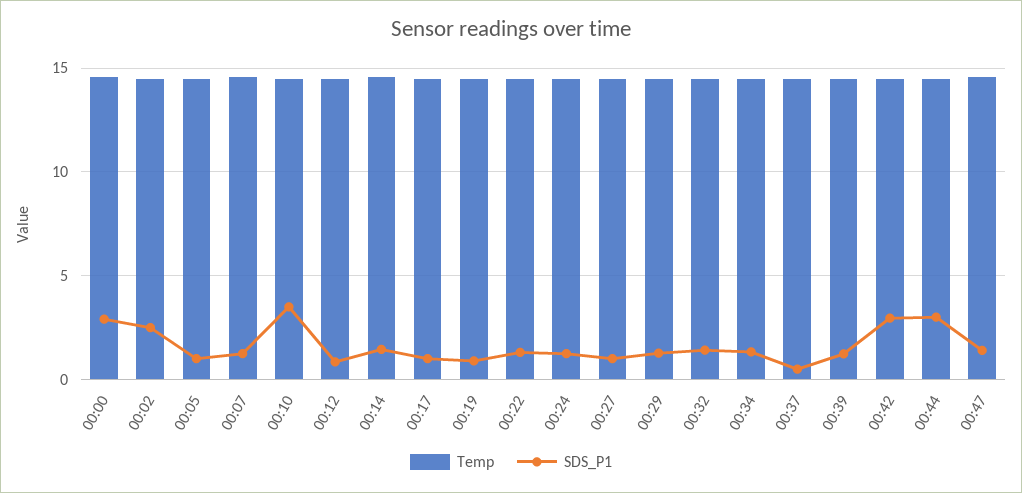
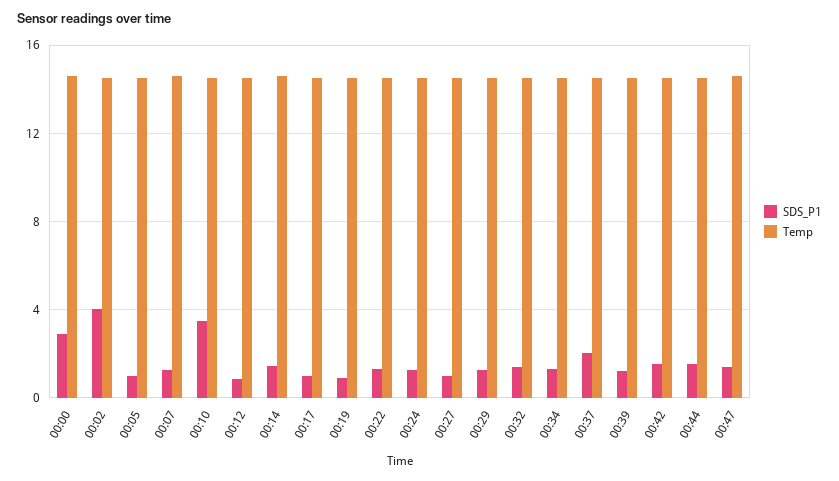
  {
    "Temp": {
      "00:00": 14.5,
      "00:02": 14.5,
      "00:05": 14.5,
      "00:07": 14.5,
      "00:10": 14.5,
      "00:12": 14.5,
      "00:14": 14.5,
      "00:17": 14.5,
      "00:19": 14.5,
      "00:22": 14.5,
      "00:24": 14.5,
      "00:27": 14.5,
      "00:29": 14.5,
      "00:32": 14.5,
      "00:34": 14.5,
      "00:37": 14.5,
      "00:39": 14.5,
      "00:42": 14.5,
      "00:44": 14.5,
      "00:47": 14.5
    },
    "SDS_P1": {
      "00:00": 3,
-     "00:02": 2.5,
+     "00:02": 4,
      "00:05": 1,
      "00:07": 1.5,
      "00:10": 3.5,
      "00:12": 1,
      "00:14": 1.5,
      "00:17": 1,
      "00:19": 1,
      "00:22": 1.5,
      "00:24": 1.5,
      "00:27": 1,
      "00:29": 1.5,
      "00:32": 1.5,
      "00:34": 1.5,
-     "00:37": 0.5,
+     "00:37": 2,
      "00:39": 1,
-     "00:42": 3,
+     "00:42": 1.5,
-     "00:44": 3,
+     "00:44": 1.5,
      "00:47": 1.5
    }
  }

